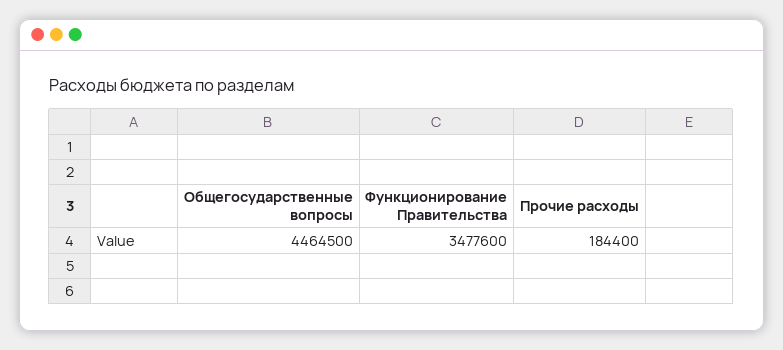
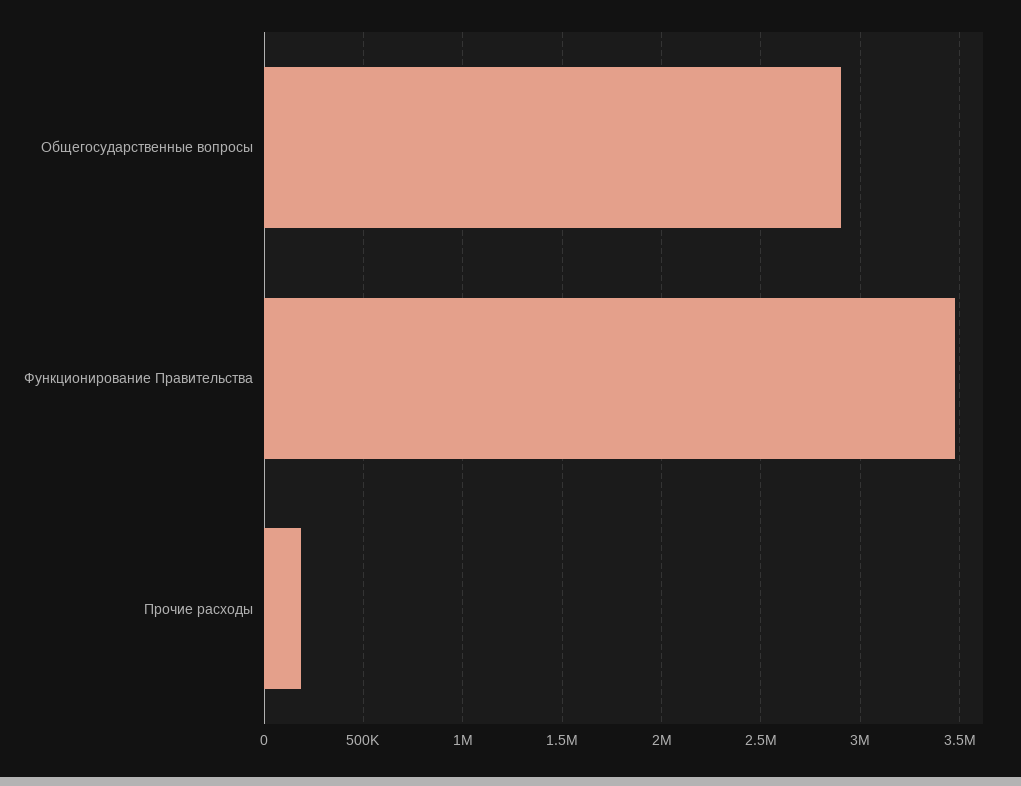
  {
-   "Общегосударственные вопросы": 4464500,
+   "Общегосударственные вопросы": 2900000,
    "Функционирование Правительства": 3477600,
    "Прочие расходы": 184400
  }

